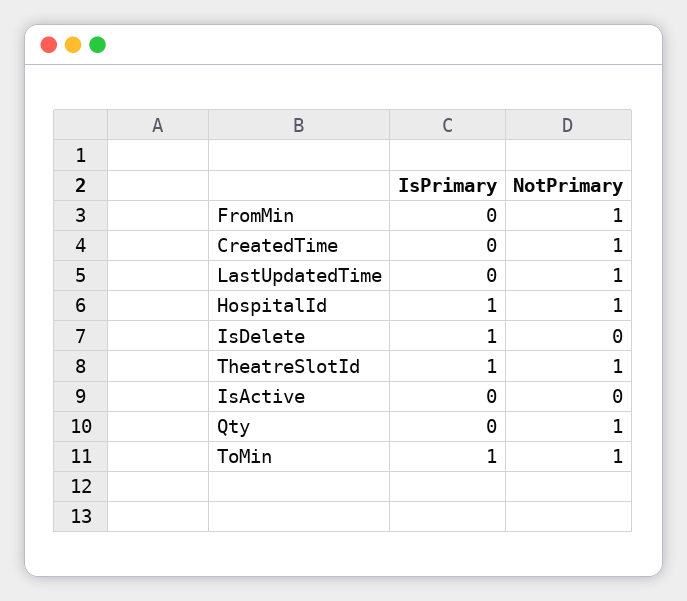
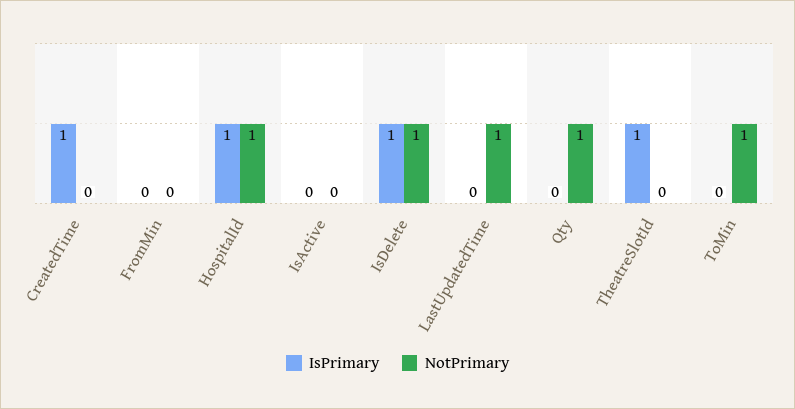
  {
    "IsPrimary": {
      "FromMin": 0,
-     "CreatedTime": 0,
+     "CreatedTime": 1,
      "LastUpdatedTime": 0,
      "HospitalId": 1,
      "IsDelete": 1,
      "TheatreSlotId": 1,
      "IsActive": 0,
      "Qty": 0,
-     "ToMin": 1
+     "ToMin": 0
    },
    "NotPrimary": {
-     "FromMin": 1,
+     "FromMin": 0,
-     "CreatedTime": 1,
+     "CreatedTime": 0,
      "LastUpdatedTime": 1,
      "HospitalId": 1,
-     "IsDelete": 0,
+     "IsDelete": 1,
-     "TheatreSlotId": 1,
+     "TheatreSlotId": 0,
      "IsActive": 0,
      "Qty": 1,
      "ToMin": 1
    }
  }

